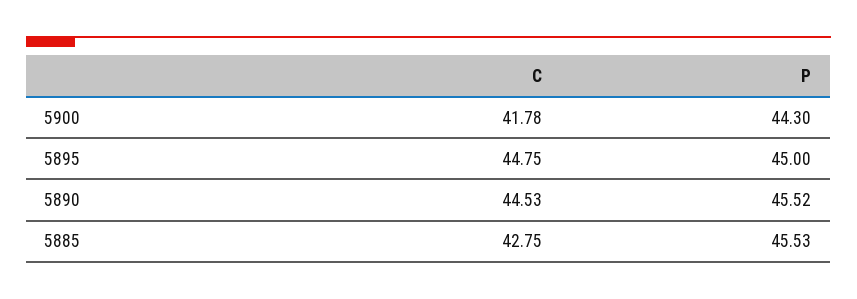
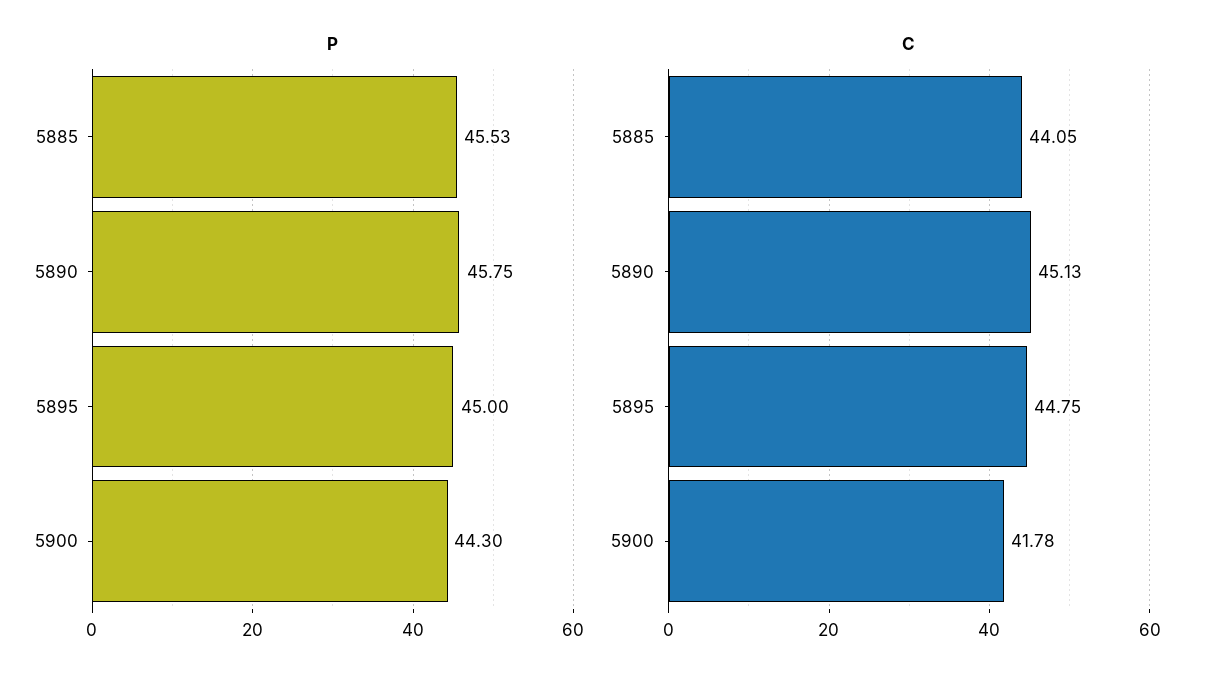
  {
    "C": {
      "5900": 41.78,
      "5895": 44.75,
-     "5890": 44.53,
+     "5890": 45.13,
-     "5885": 42.75
+     "5885": 44.05
    },
    "P": {
      "5900": 44.3,
      "5895": 45,
-     "5890": 45.52,
+     "5890": 45.75,
      "5885": 45.53
    }
  }

